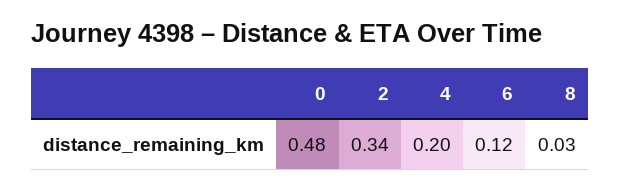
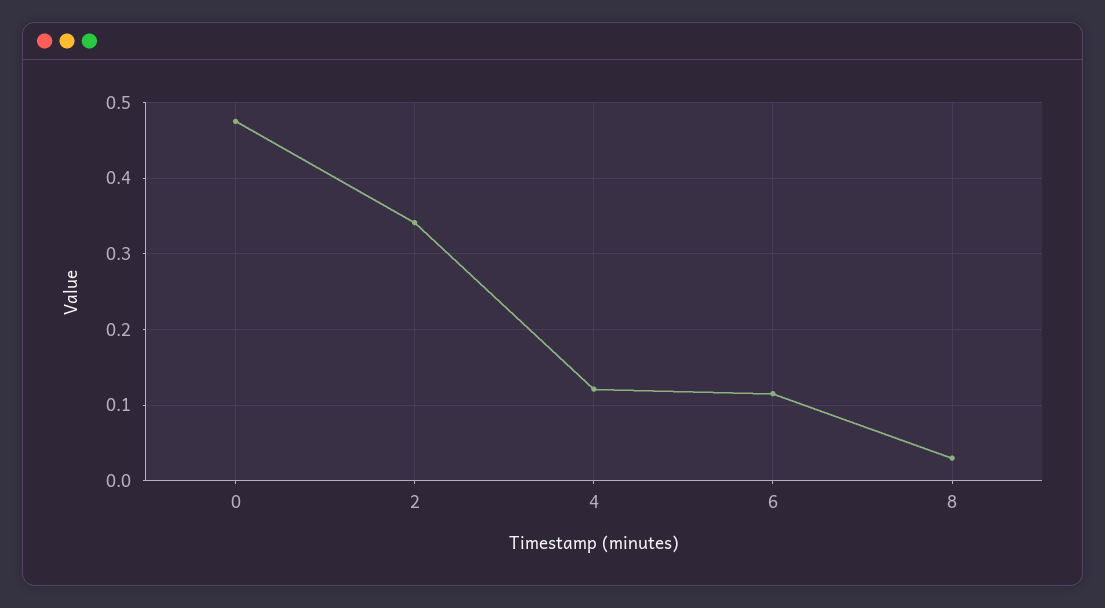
  {
    "0": 0.48,
    "2": 0.34,
-   "4": 0.2,
+   "4": 0.12,
    "6": 0.12,
    "8": 0.03
  }

